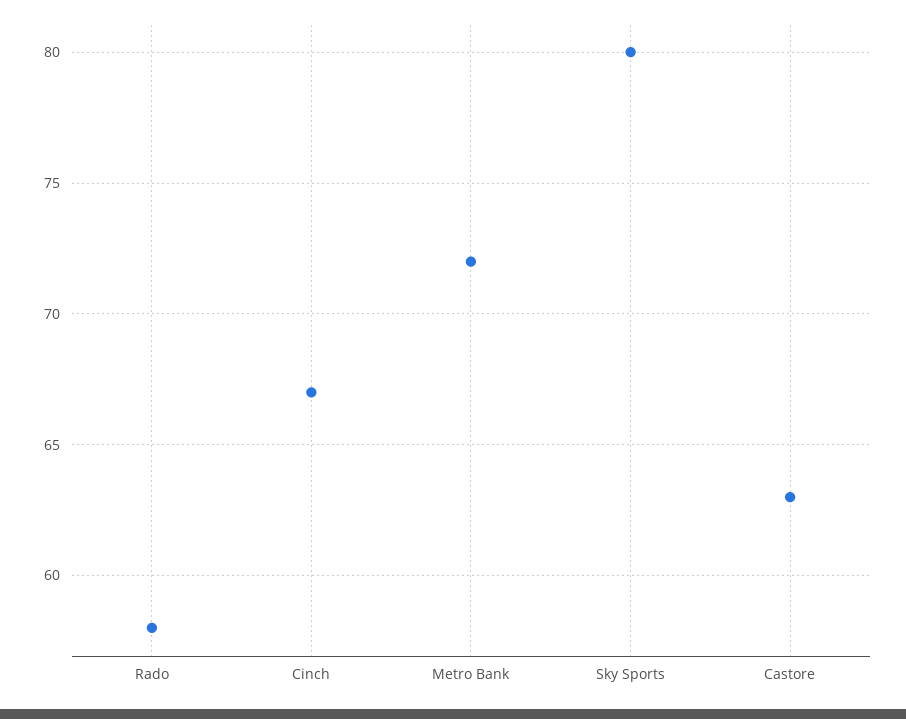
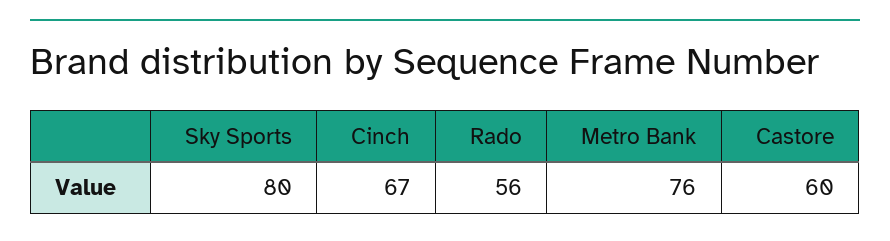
  {
-   "Rado": 58,
+   "Rado": 56,
    "Cinch": 67,
-   "Metro Bank": 72,
+   "Metro Bank": 76,
    "Sky Sports": 80,
-   "Castore": 63
+   "Castore": 60
  }

